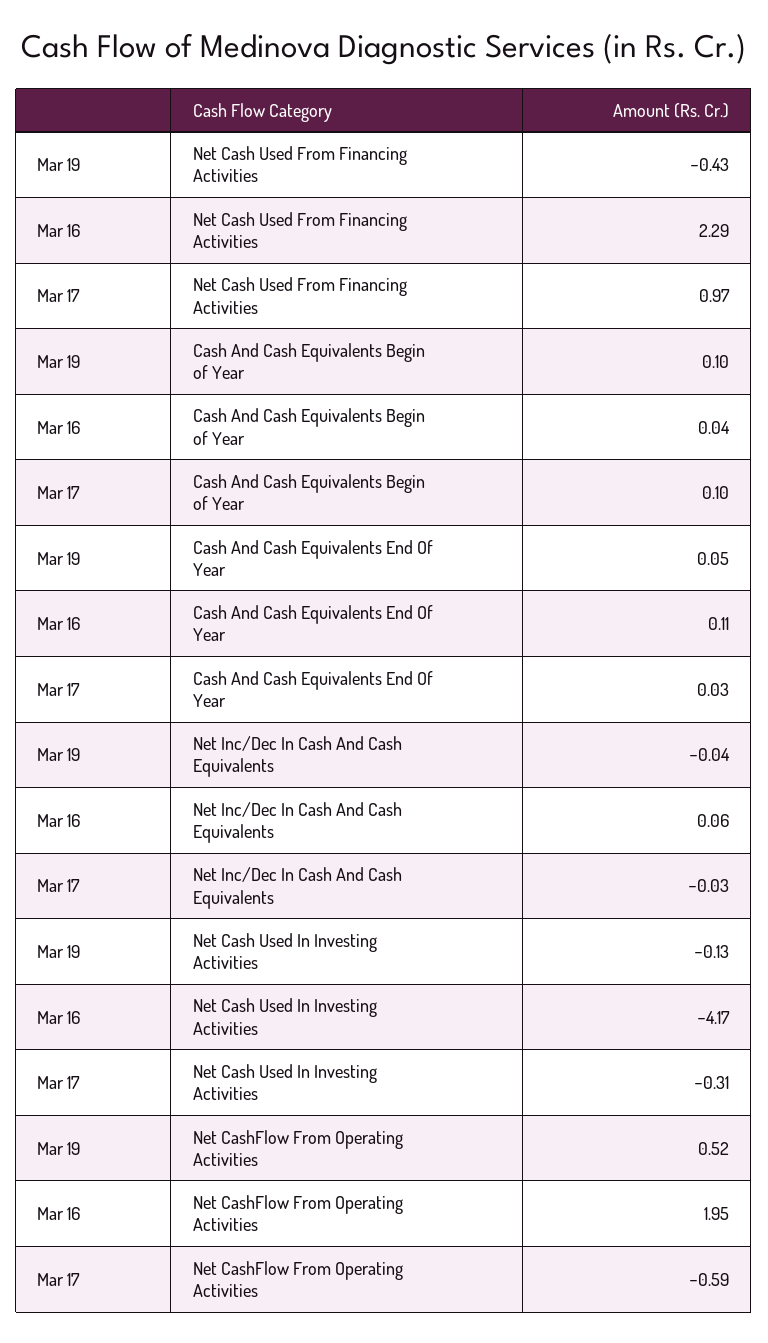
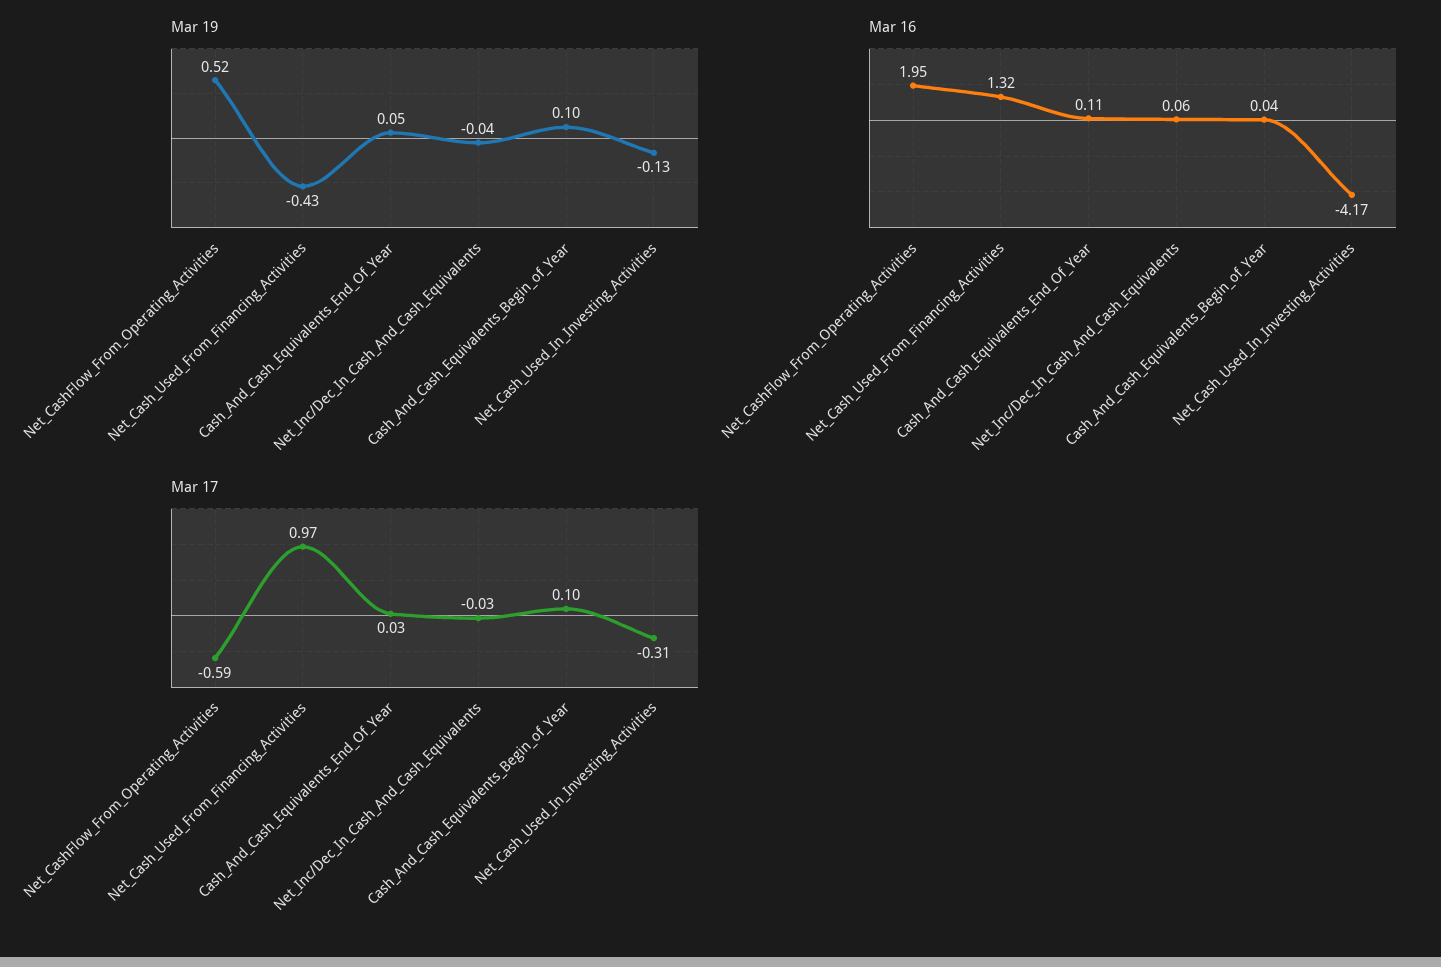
  {
    "Mar 19": {
      "Net Cash Used From Financing Activities": -0.43,
      "Cash And Cash Equivalents Begin of Year": 0.1,
      "Cash And Cash Equivalents End Of Year": 0.05,
      "Net Inc/Dec In Cash And Cash Equivalents": -0.04,
      "Net Cash Used In Investing Activities": -0.13,
      "Net CashFlow From Operating Activities": 0.52
    },
    "Mar 16": {
-     "Net Cash Used From Financing Activities": 2.29,
+     "Net Cash Used From Financing Activities": 1.32,
      "Cash And Cash Equivalents Begin of Year": 0.04,
      "Cash And Cash Equivalents End Of Year": 0.11,
      "Net Inc/Dec In Cash And Cash Equivalents": 0.06,
      "Net Cash Used In Investing Activities": -4.17,
      "Net CashFlow From Operating Activities": 1.95
    },
    "Mar 17": {
      "Net Cash Used From Financing Activities": 0.97,
      "Cash And Cash Equivalents Begin of Year": 0.1,
      "Cash And Cash Equivalents End Of Year": 0.03,
      "Net Inc/Dec In Cash And Cash Equivalents": -0.03,
      "Net Cash Used In Investing Activities": -0.31,
      "Net CashFlow From Operating Activities": -0.59
    }
  }

